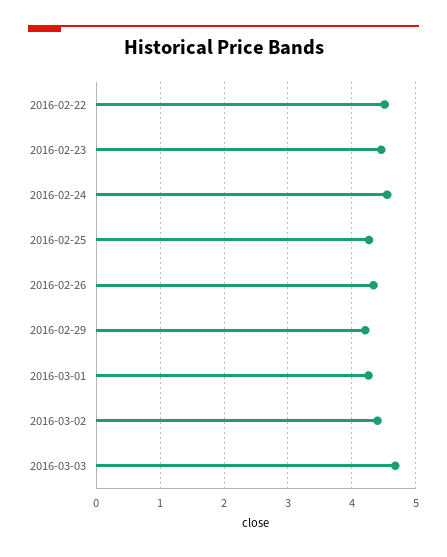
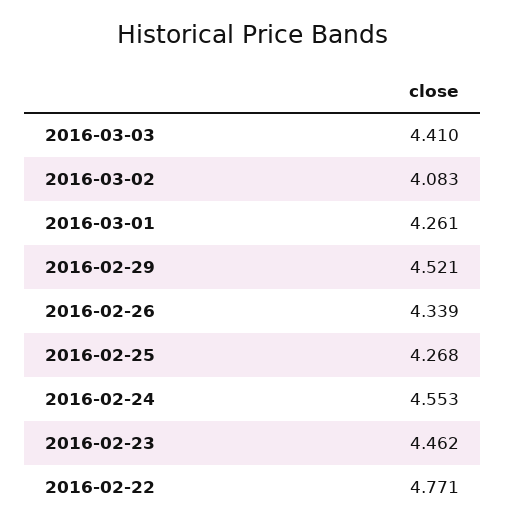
  {
-   "2016-02-22": 4.5,
+   "2016-02-22": 4.771,
    "2016-02-23": 4.462,
    "2016-02-24": 4.553,
    "2016-02-25": 4.268,
    "2016-02-26": 4.339,
-   "2016-02-29": 4.2,
+   "2016-02-29": 4.521,
    "2016-03-01": 4.261,
-   "2016-03-02": 4.4,
+   "2016-03-02": 4.083,
-   "2016-03-03": 4.7
+   "2016-03-03": 4.41
  }

